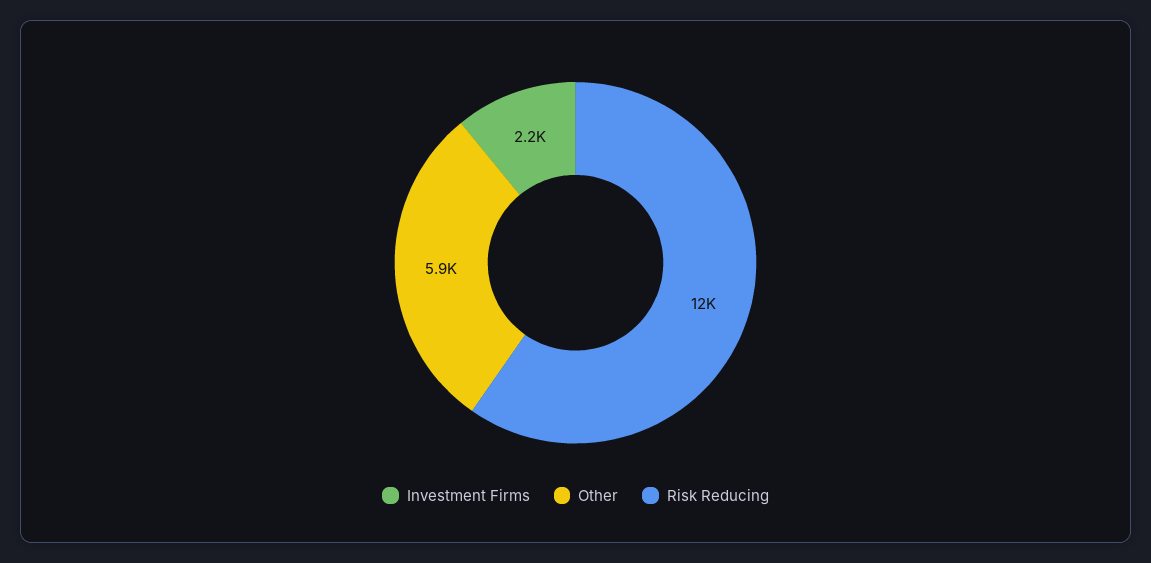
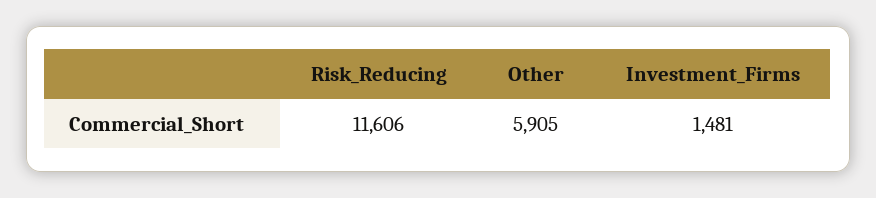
  {
-   "Investment Firms": 2200,
+   "Investment Firms": 1481,
    "Other": 5905,
    "Risk Reducing": 11606
  }

